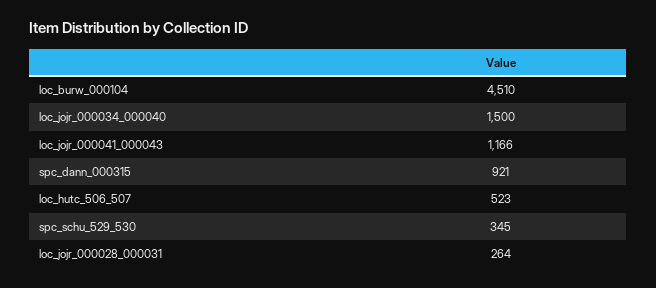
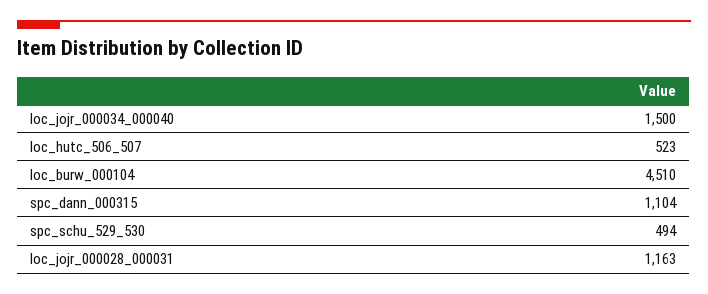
  {
    "loc_burw_000104": 4510,
    "loc_jojr_000034_000040": 1500,
-   "loc_jojr_000041_000043": 1166,
-   "spc_dann_000315": 921,
+   "spc_dann_000315": 1104,
    "loc_hutc_506_507": 523,
-   "spc_schu_529_530": 345,
+   "spc_schu_529_530": 494,
-   "loc_jojr_000028_000031": 264
+   "loc_jojr_000028_000031": 1163
  }

